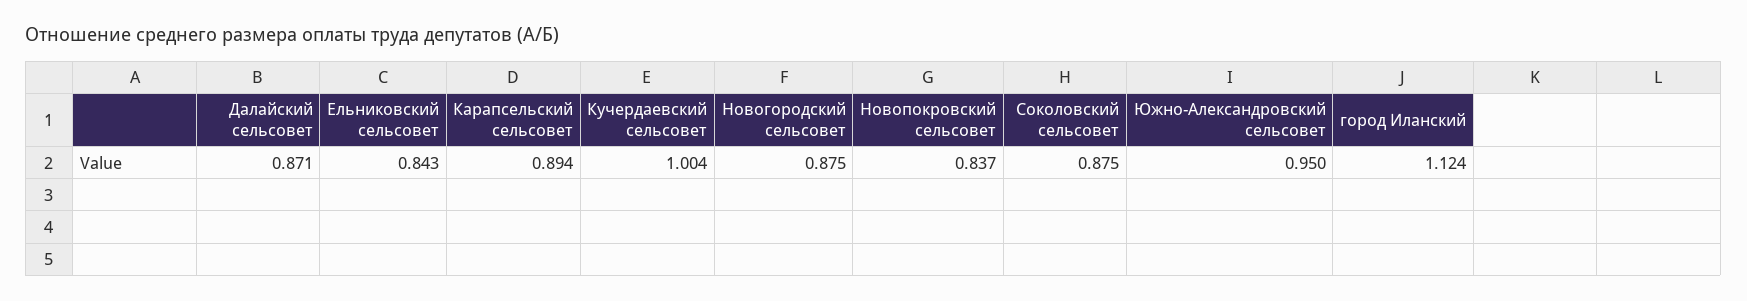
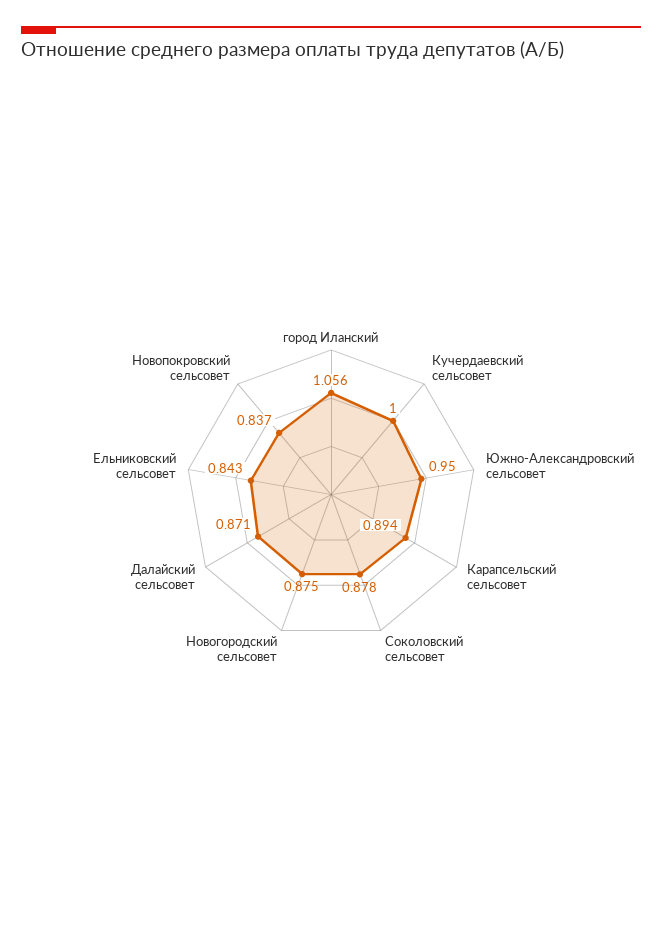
  {
    "Далайский сельсовет": 0.871,
    "Ельниковский сельсовет": 0.843,
    "Карапсельский сельсовет": 0.894,
-   "Кучердаевский сельсовет": 1.004,
+   "Кучердаевский сельсовет": 1,
    "Новогородский сельсовет": 0.875,
    "Новопокровский сельсовет": 0.837,
-   "Соколовский сельсовет": 0.875,
+   "Соколовский сельсовет": 0.878,
    "Южно-Александровский сельсовет": 0.95,
-   "город Иланский": 1.124
+   "город Иланский": 1.056
  }

